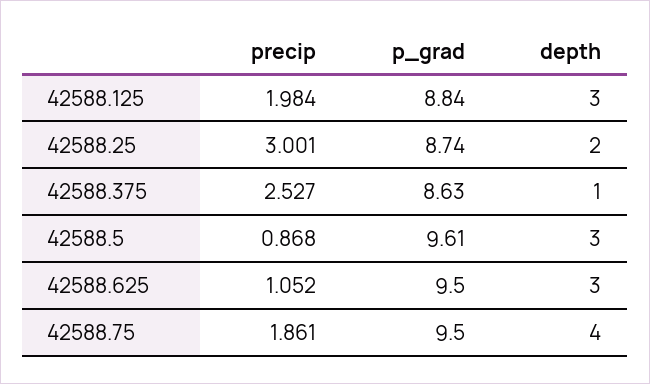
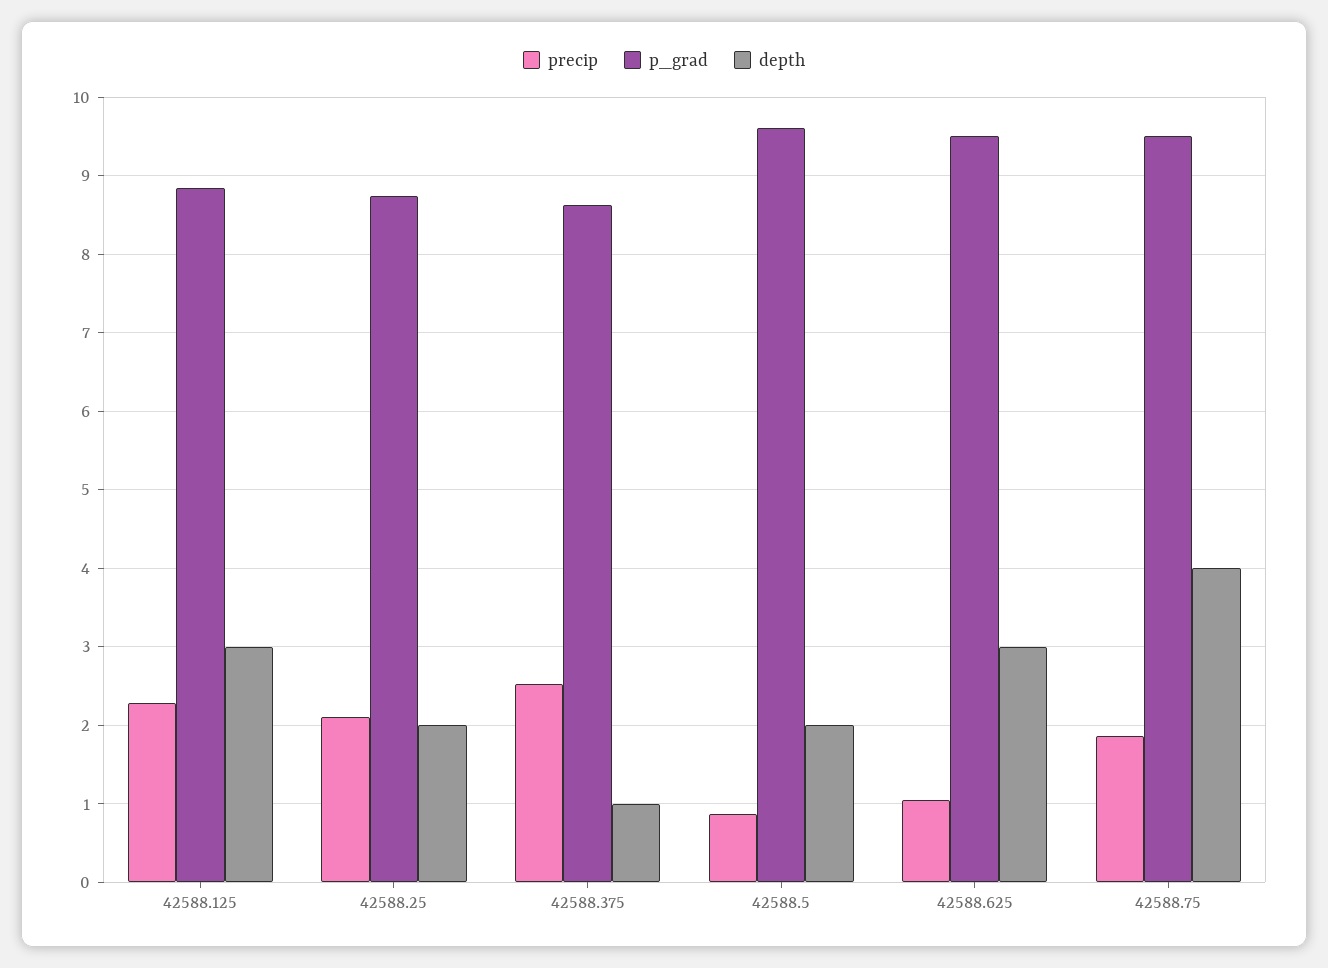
  {
    "precip": {
-     "42588.125": 1.984,
+     "42588.125": 2.3,
-     "42588.25": 3.001,
+     "42588.25": 2.1,
      "42588.375": 2.527,
      "42588.5": 0.868,
      "42588.625": 1.052,
      "42588.75": 1.861
    },
    "p_grad": {
      "42588.125": 8.84,
      "42588.25": 8.74,
      "42588.375": 8.63,
      "42588.5": 9.61,
      "42588.625": 9.5,
      "42588.75": 9.5
    },
    "depth": {
      "42588.125": 3,
      "42588.25": 2,
      "42588.375": 1,
-     "42588.5": 3,
+     "42588.5": 2,
      "42588.625": 3,
      "42588.75": 4
    }
  }

